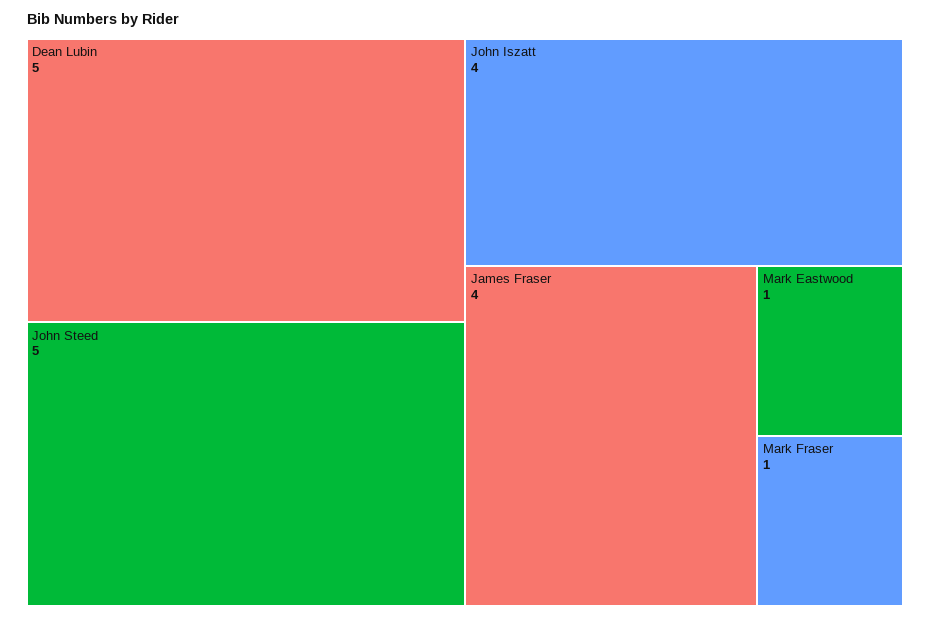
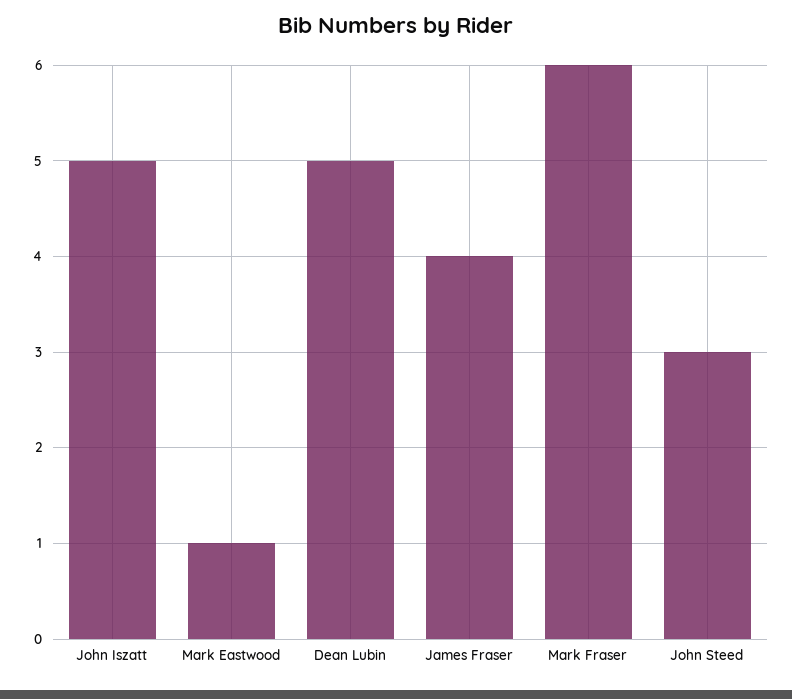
  {
    "Dean Lubin": 5,
-   "John Steed": 5,
+   "John Steed": 3,
-   "John Iszatt": 4,
+   "John Iszatt": 5,
    "James Fraser": 4,
    "Mark Eastwood": 1,
-   "Mark Fraser": 1
+   "Mark Fraser": 6
  }

